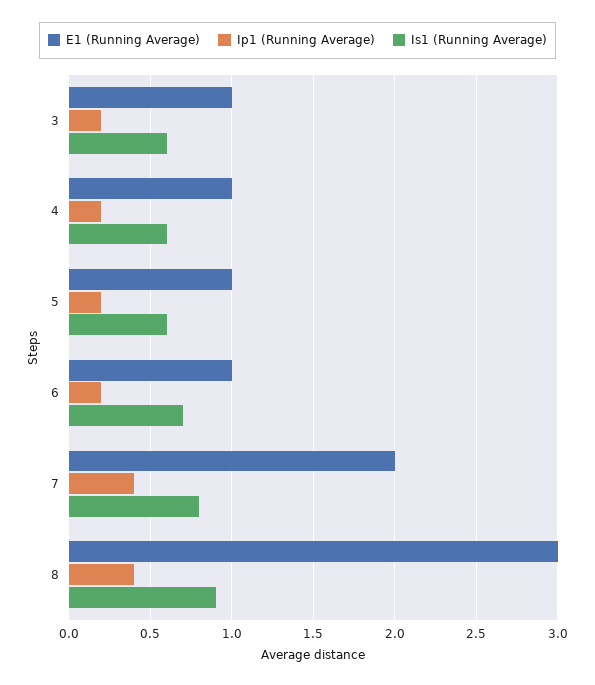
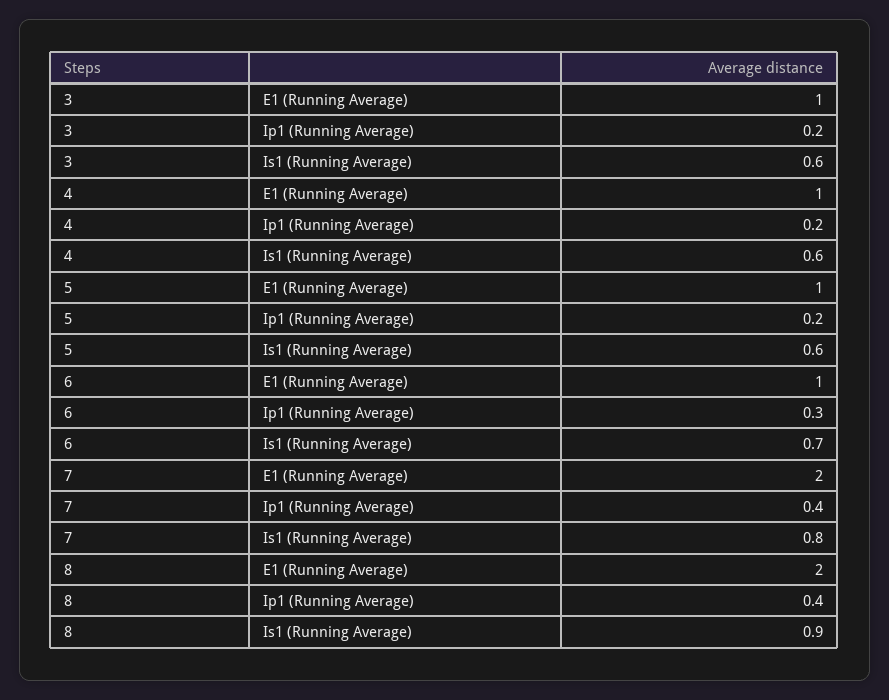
  {
    "E1 (Running Average)": {
      "3": 1,
      "4": 1,
      "5": 1,
      "6": 1,
      "7": 2,
-     "8": 3
+     "8": 2
    },
    "Ip1 (Running Average)": {
      "3": 0.2,
      "4": 0.2,
      "5": 0.2,
-     "6": 0.2,
+     "6": 0.3,
      "7": 0.4,
      "8": 0.4
    },
    "Is1 (Running Average)": {
      "3": 0.6,
      "4": 0.6,
      "5": 0.6,
      "6": 0.7,
      "7": 0.8,
      "8": 0.9
    }
  }

